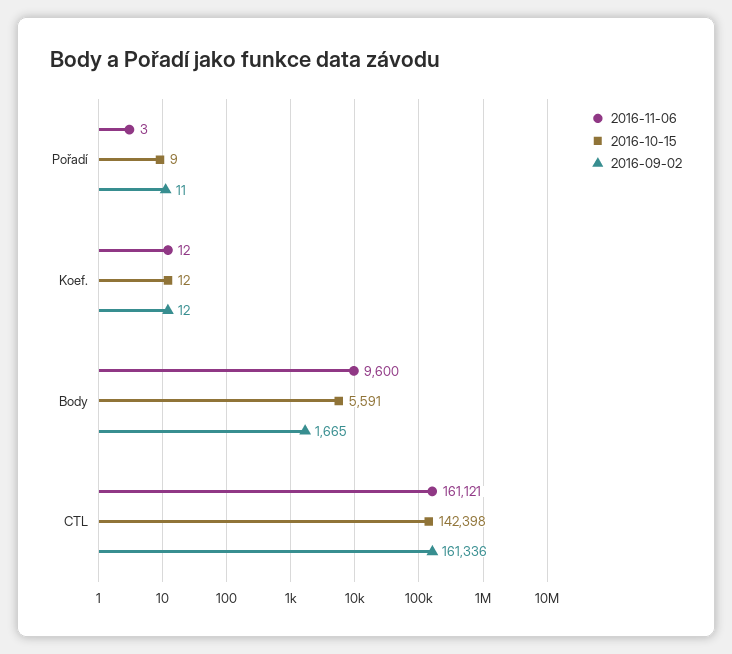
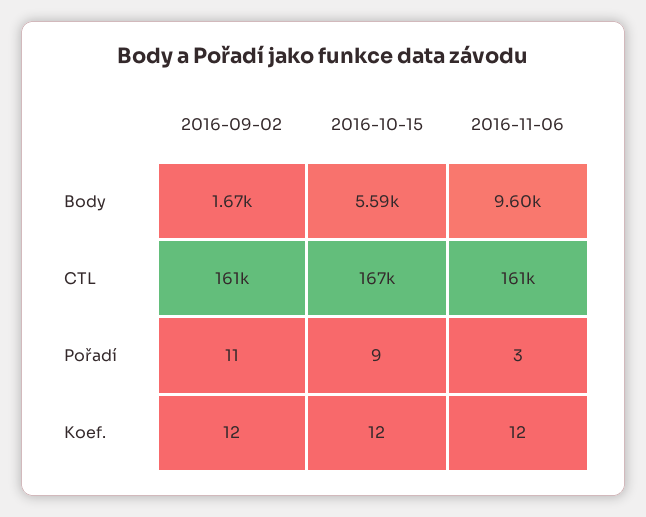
  {
    "2016-11-06": {
      "Pořadí": 3,
      "Koef.": 12,
      "Body": 9600,
      "CTL": 161121
    },
    "2016-10-15": {
      "Pořadí": 9,
      "Koef.": 12,
      "Body": 5591,
-     "CTL": 142398
+     "CTL": 167000
    },
    "2016-09-02": {
      "Pořadí": 11,
      "Koef.": 12,
      "Body": 1665,
      "CTL": 161336
    }
  }

